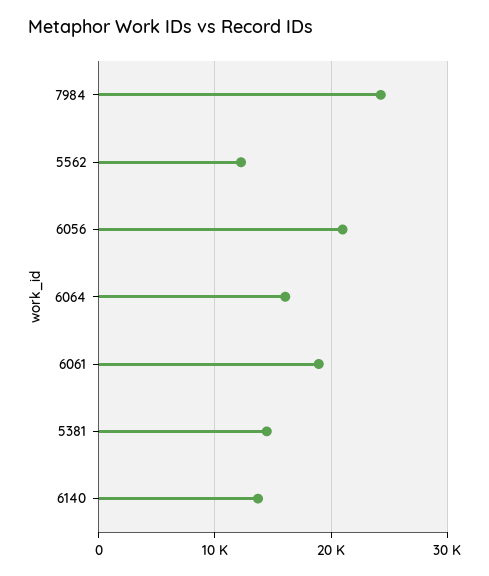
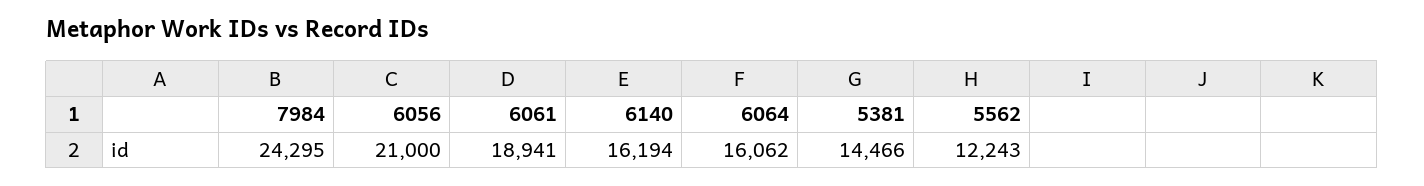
  {
    "7984": 24295,
    "5562": 12243,
    "6056": 21000,
    "6064": 16062,
    "6061": 18941,
    "5381": 14466,
-   "6140": 14000
+   "6140": 16194
  }

